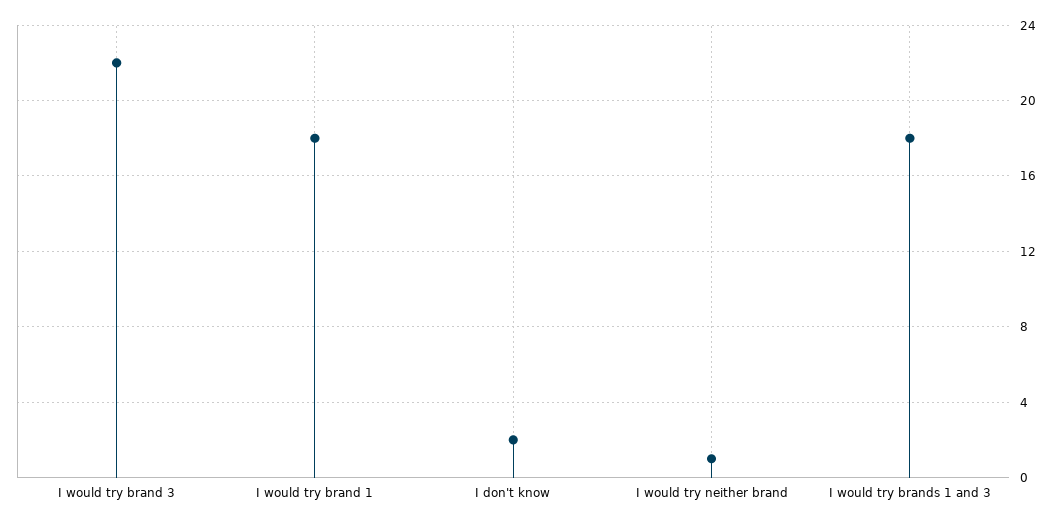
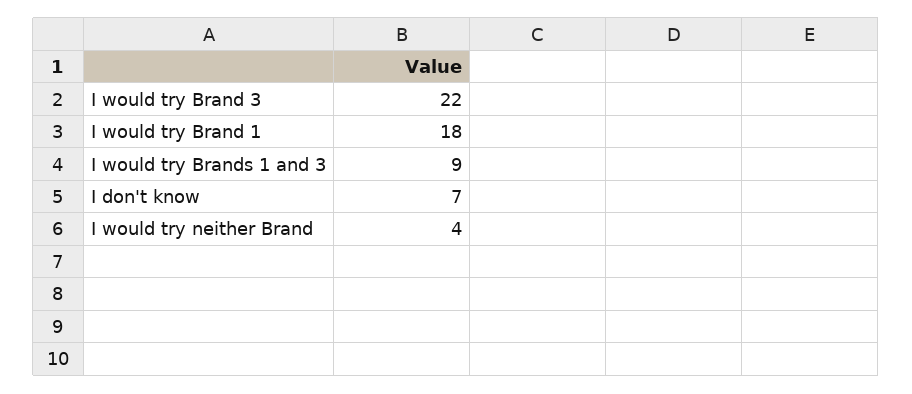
  {
    "I would try brand 3": 22,
    "I would try brand 1": 18,
-   "I don't know": 2,
+   "I don't know": 7,
-   "I would try neither brand": 1,
+   "I would try neither brand": 4,
-   "I would try brands 1 and 3": 18
+   "I would try brands 1 and 3": 9
  }

